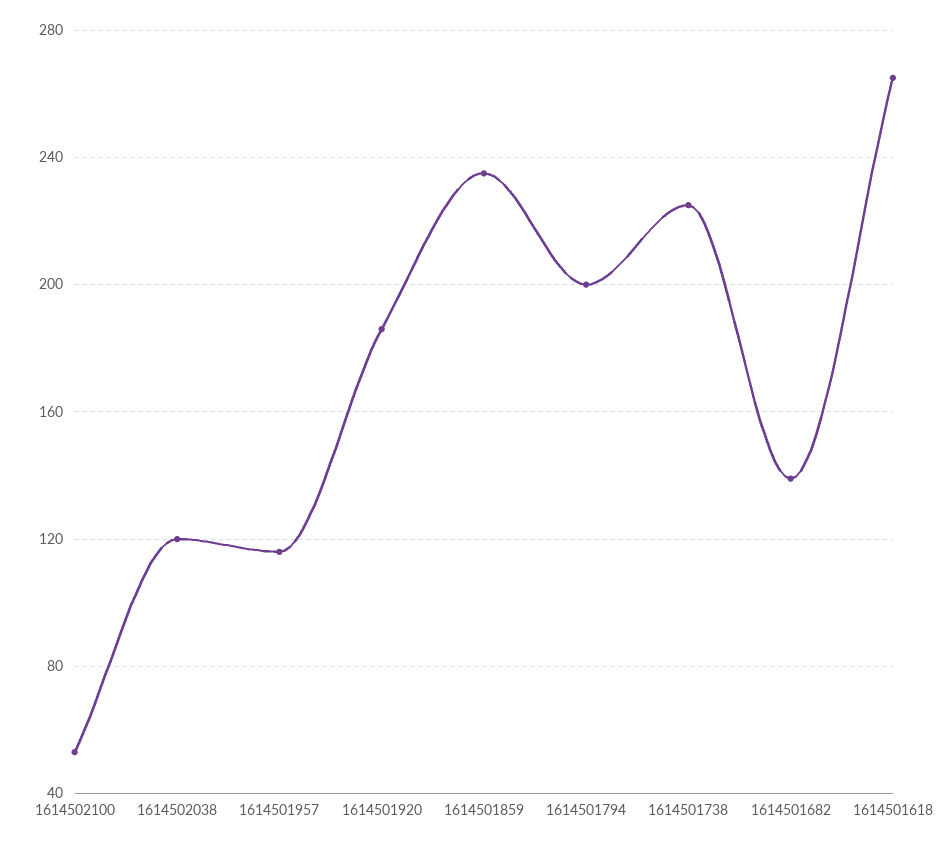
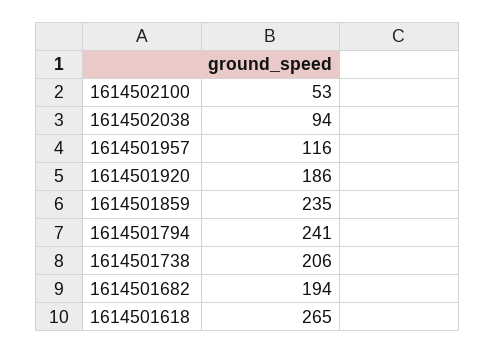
  {
    "1614502100": 53,
-   "1614502038": 120,
+   "1614502038": 94,
    "1614501957": 116,
    "1614501920": 186,
    "1614501859": 235,
-   "1614501794": 200,
+   "1614501794": 241,
-   "1614501738": 225,
+   "1614501738": 206,
-   "1614501682": 140,
+   "1614501682": 194,
    "1614501618": 265
  }

